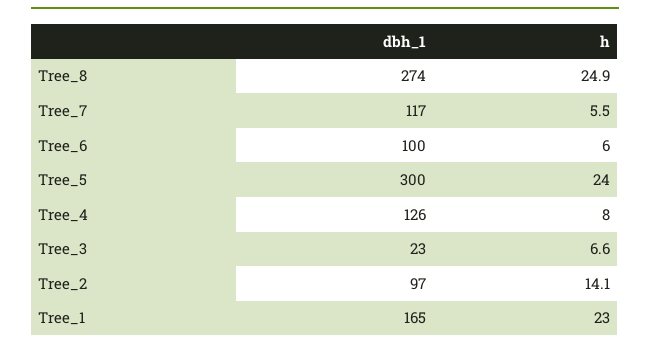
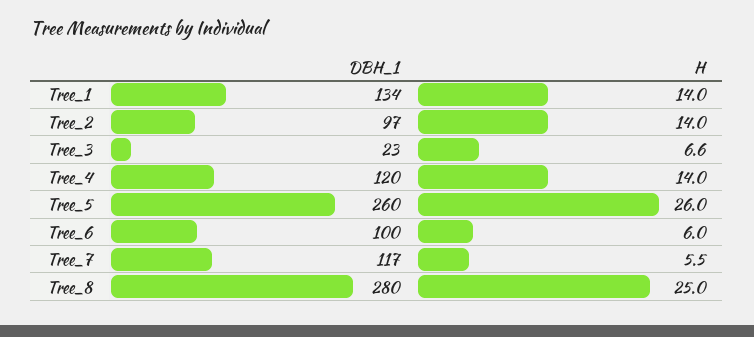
  {
    "dbh_1": {
-     "Tree_8": 274,
+     "Tree_8": 280,
      "Tree_7": 117,
      "Tree_6": 100,
-     "Tree_5": 300,
+     "Tree_5": 260,
-     "Tree_4": 126,
+     "Tree_4": 120,
      "Tree_3": 23,
      "Tree_2": 97,
-     "Tree_1": 165
+     "Tree_1": 134
    },
    "h": {
-     "Tree_8": 24.9,
+     "Tree_8": 25,
      "Tree_7": 5.5,
      "Tree_6": 6,
-     "Tree_5": 24,
+     "Tree_5": 26,
-     "Tree_4": 8,
+     "Tree_4": 14,
      "Tree_3": 6.6,
-     "Tree_2": 14.1,
+     "Tree_2": 14,
-     "Tree_1": 23
+     "Tree_1": 14
    }
  }

